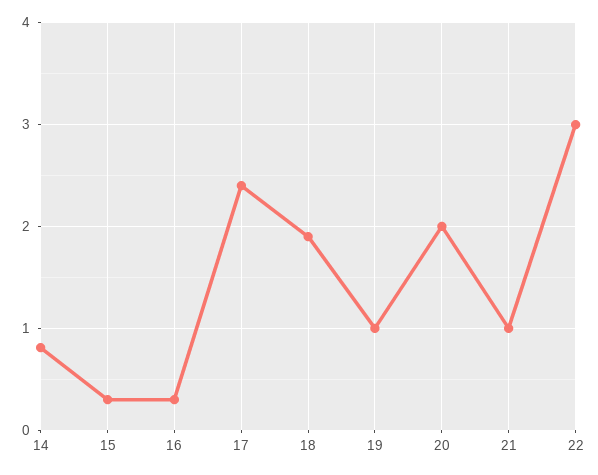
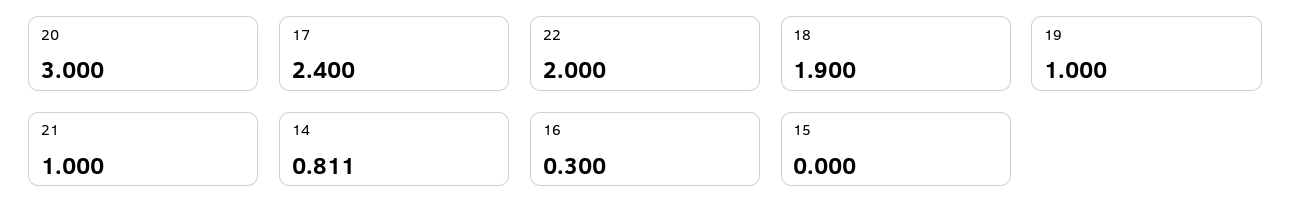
  {
    "14": 0.811,
-   "15": 0.3,
+   "15": 0,
    "16": 0.3,
    "17": 2.4,
    "18": 1.9,
    "19": 1,
-   "20": 2,
+   "20": 3,
    "21": 1,
-   "22": 3
+   "22": 2
  }

